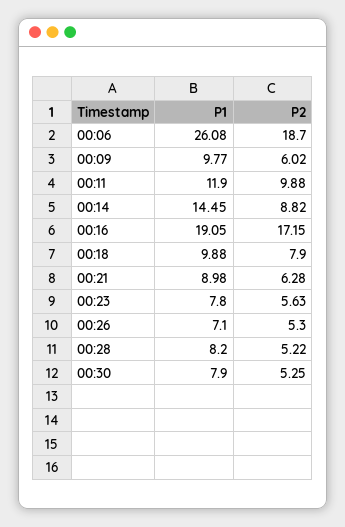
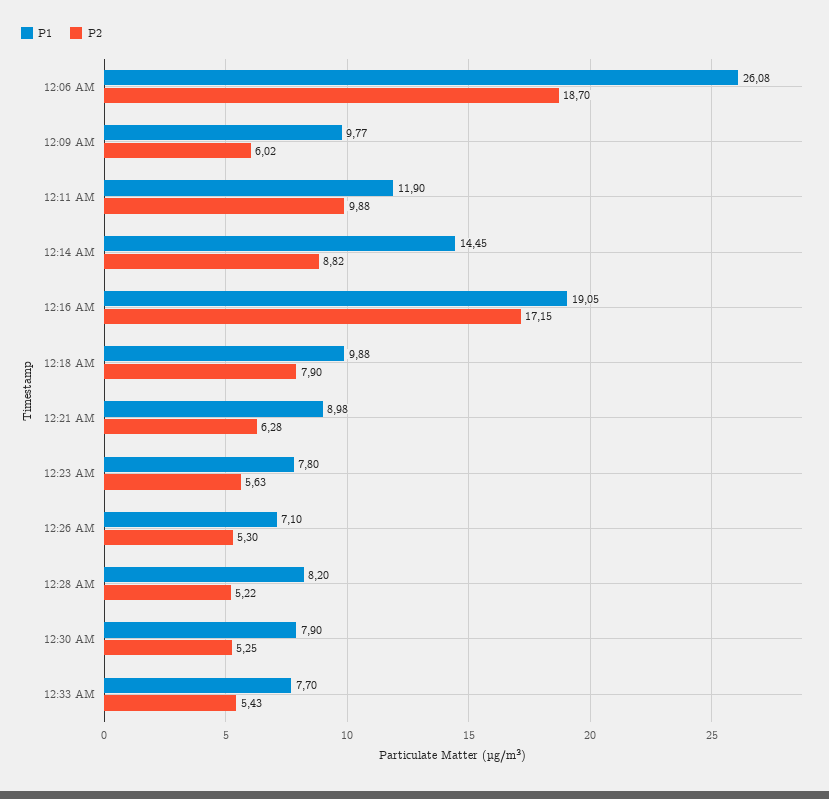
  {
    "P1": {
      "00:06": 26.08,
      "00:09": 9.77,
      "00:11": 11.9,
      "00:14": 14.45,
      "00:16": 19.05,
      "00:18": 9.88,
      "00:21": 8.98,
      "00:23": 7.8,
      "00:26": 7.1,
      "00:28": 8.2,
-     "00:30": 7.9
+     "00:30": 7.9,
+     "12:33 AM": 7.7
    },
    "P2": {
      "00:06": 18.7,
      "00:09": 6.02,
      "00:11": 9.88,
      "00:14": 8.82,
      "00:16": 17.15,
      "00:18": 7.9,
      "00:21": 6.28,
      "00:23": 5.63,
      "00:26": 5.3,
      "00:28": 5.22,
-     "00:30": 5.25
+     "00:30": 5.25,
+     "12:33 AM": 5.43
    }
  }

